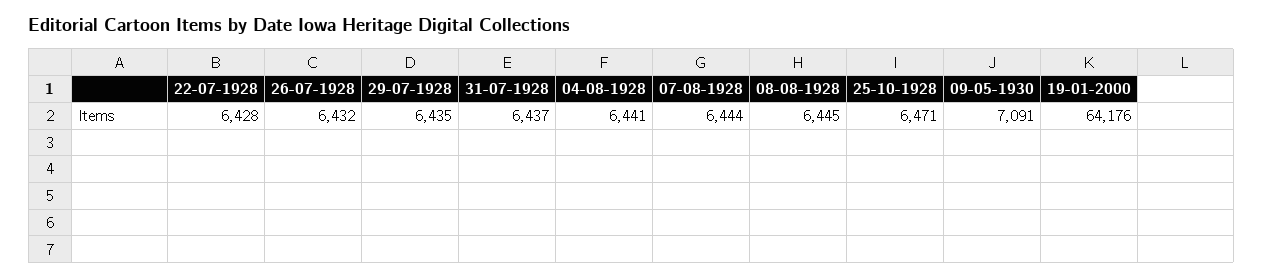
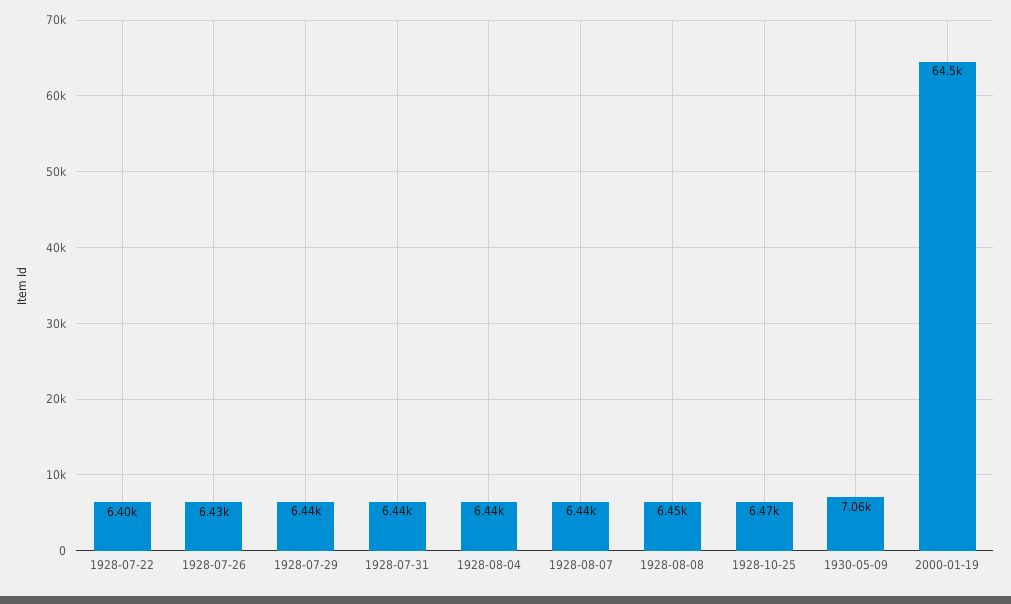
  {
-   "22-07-1928": 6428,
+   "22-07-1928": 6400,
    "26-07-1928": 6432,
    "29-07-1928": 6435,
    "31-07-1928": 6437,
    "04-08-1928": 6441,
    "07-08-1928": 6444,
    "08-08-1928": 6445,
    "25-10-1928": 6471,
-   "09-05-1930": 7091,
+   "09-05-1930": 7060,
-   "19-01-2000": 64176
+   "19-01-2000": 64500
  }

